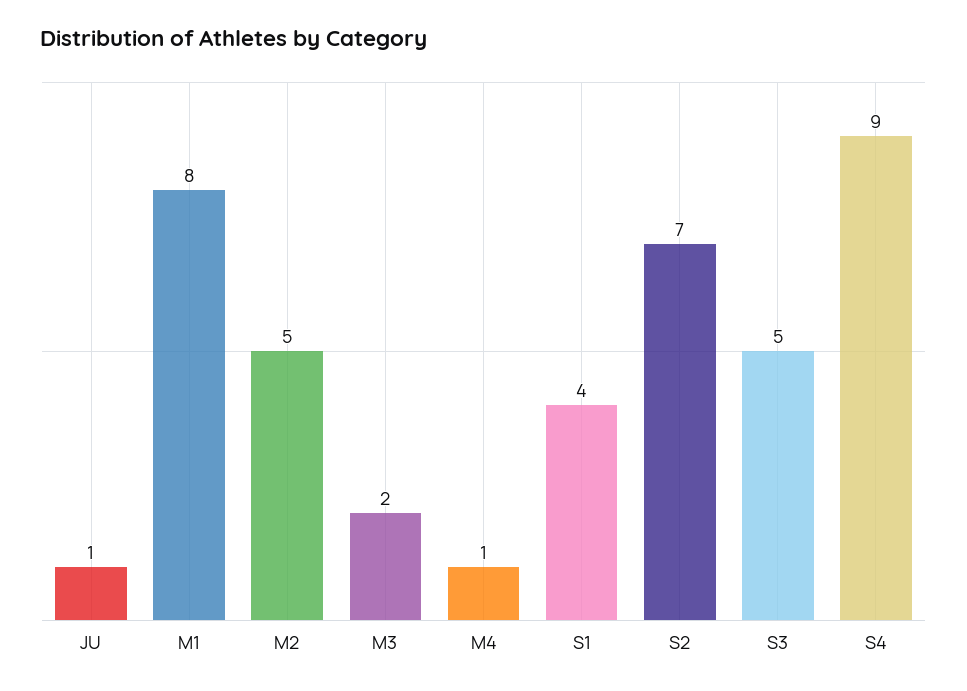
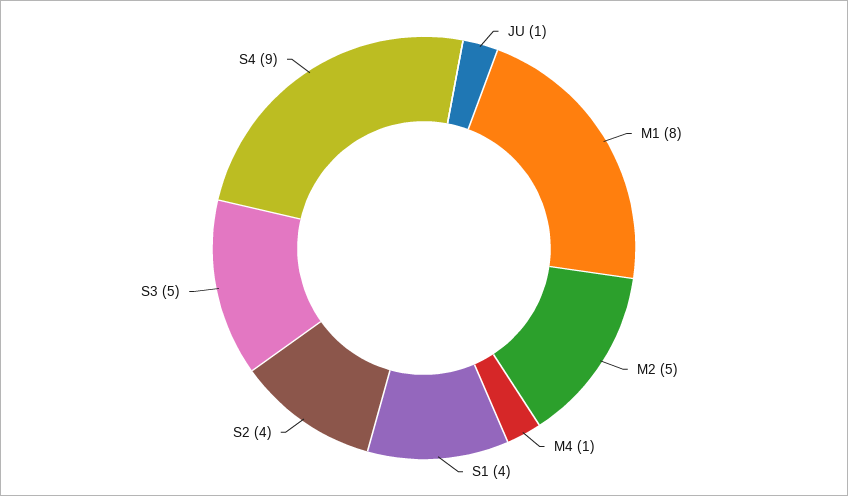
  {
    "JU": 1,
    "M1": 8,
    "M2": 5,
-   "M3": 2,
    "M4": 1,
    "S1": 4,
-   "S2": 7,
+   "S2": 4,
    "S3": 5,
    "S4": 9
  }

